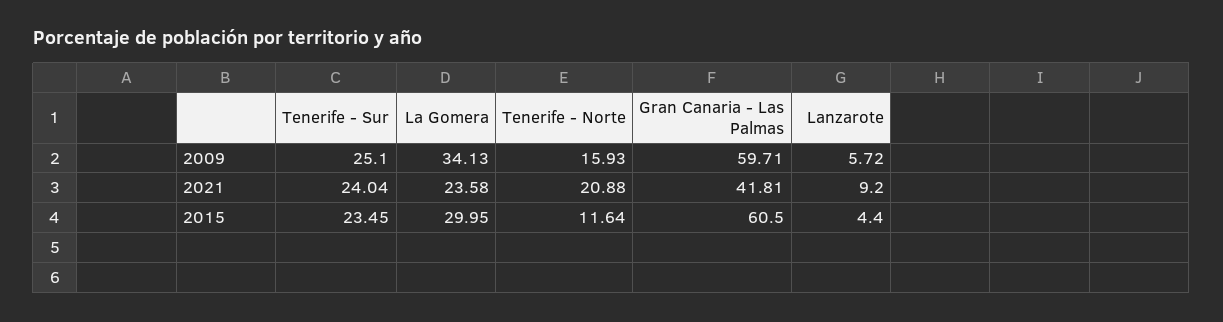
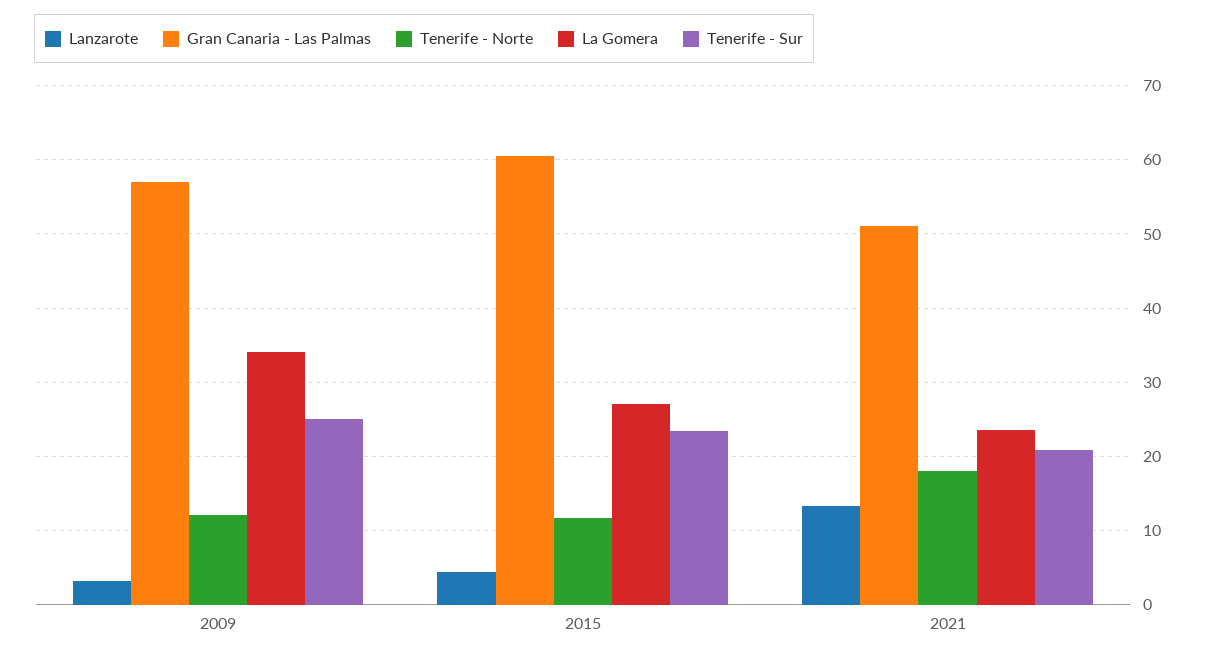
  {
    "Tenerife - Sur": {
      "2009": 25.1,
-     "2021": 24.04,
+     "2021": 21,
      "2015": 23.45
    },
    "La Gomera": {
      "2009": 34.13,
      "2021": 23.58,
-     "2015": 29.95
+     "2015": 27
    },
    "Tenerife - Norte": {
-     "2009": 15.93,
+     "2009": 12,
-     "2021": 20.88,
+     "2021": 18,
      "2015": 11.64
    },
    "Gran Canaria - Las Palmas": {
-     "2009": 59.71,
+     "2009": 57,
-     "2021": 41.81,
+     "2021": 51,
      "2015": 60.5
    },
    "Lanzarote": {
-     "2009": 5.72,
+     "2009": 3,
-     "2021": 9.2,
+     "2021": 13,
      "2015": 4.4
    }
  }

